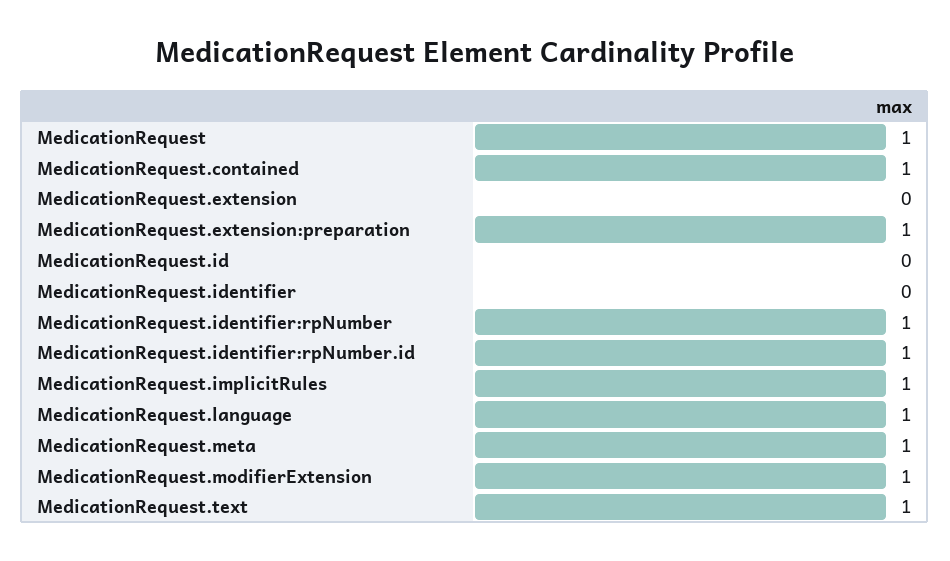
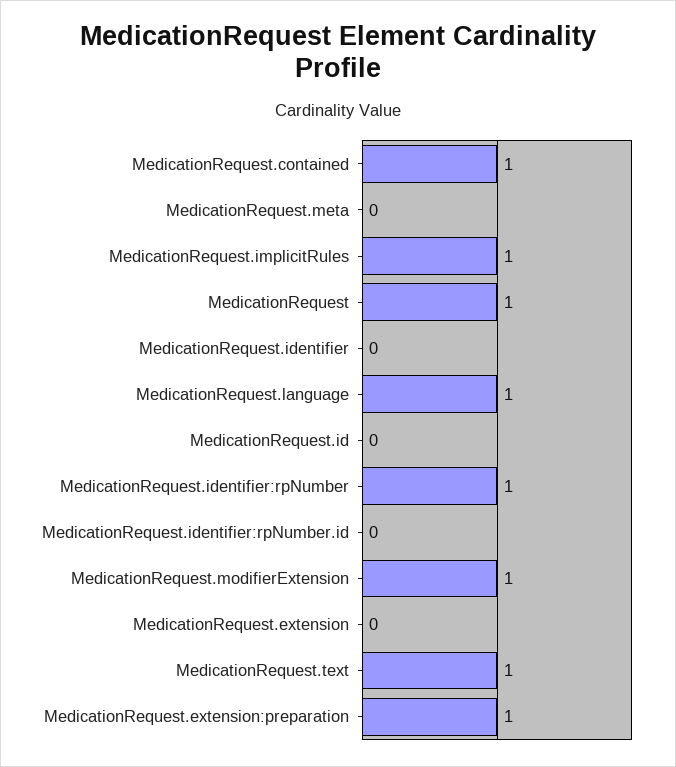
  {
    "MedicationRequest": 1,
    "MedicationRequest.contained": 1,
    "MedicationRequest.extension": 0,
    "MedicationRequest.extension:preparation": 1,
    "MedicationRequest.id": 0,
    "MedicationRequest.identifier": 0,
    "MedicationRequest.identifier:rpNumber": 1,
-   "MedicationRequest.identifier:rpNumber.id": 1,
+   "MedicationRequest.identifier:rpNumber.id": 0,
    "MedicationRequest.implicitRules": 1,
    "MedicationRequest.language": 1,
-   "MedicationRequest.meta": 1,
+   "MedicationRequest.meta": 0,
    "MedicationRequest.modifierExtension": 1,
    "MedicationRequest.text": 1
  }

